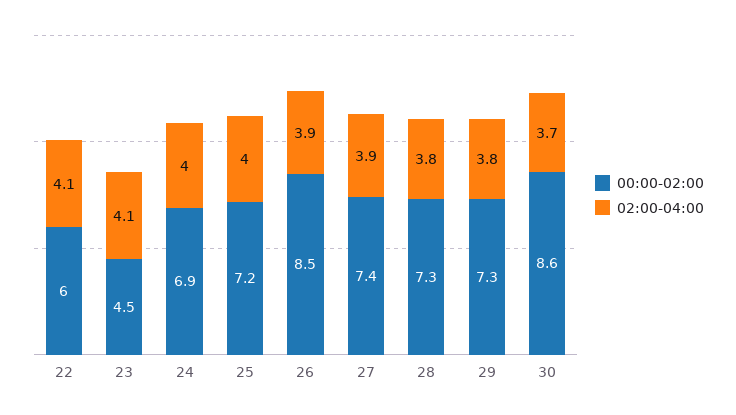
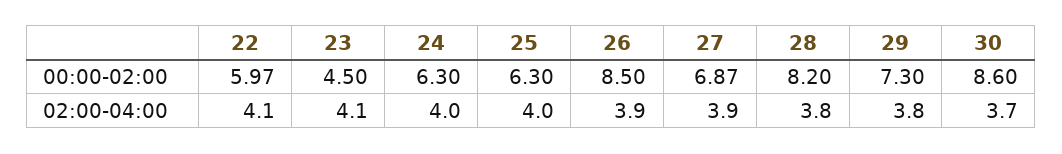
  {
    "00:00-02:00": {
      "22": 5.97,
      "23": 4.5,
-     "24": 6.9,
+     "24": 6.3,
-     "25": 7.2,
+     "25": 6.3,
      "26": 8.5,
-     "27": 7.4,
+     "27": 6.87,
-     "28": 7.3,
+     "28": 8.2,
      "29": 7.3,
      "30": 8.6
    },
    "02:00-04:00": {
      "22": 4.1,
      "23": 4.1,
      "24": 4,
      "25": 4,
      "26": 3.9,
      "27": 3.9,
      "28": 3.8,
      "29": 3.8,
      "30": 3.7
    }
  }

